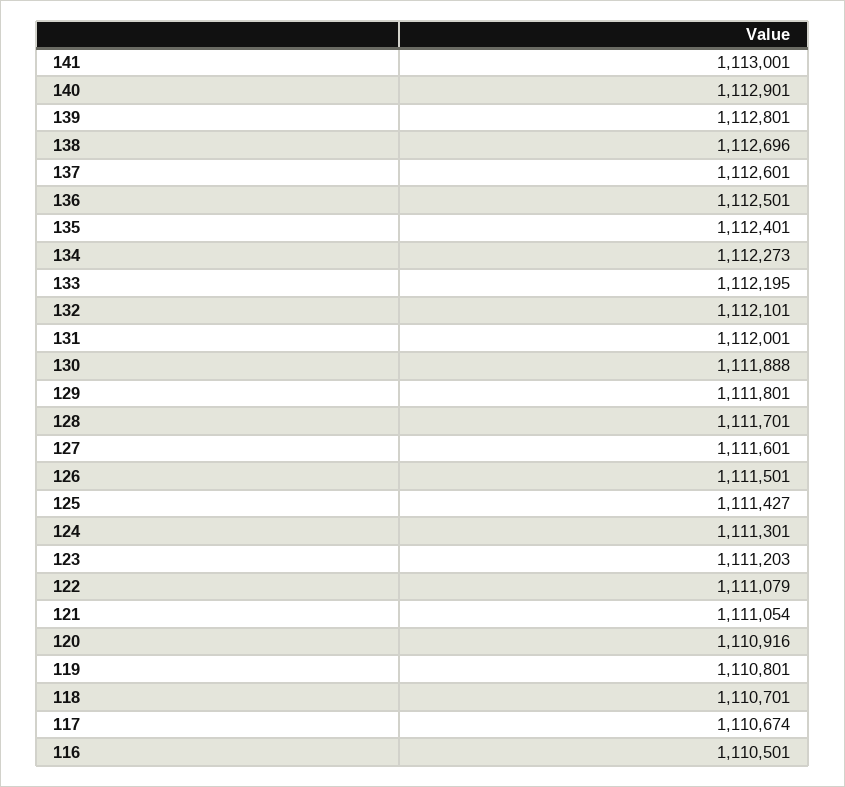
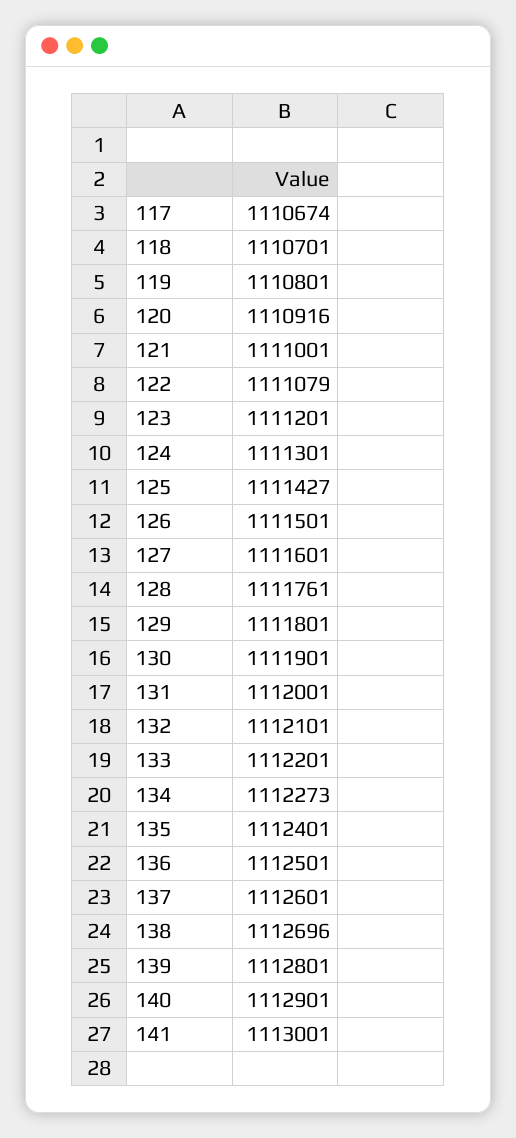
  {
    "141": 1113001,
    "140": 1112901,
    "139": 1112801,
    "138": 1112696,
    "137": 1112601,
    "136": 1112501,
    "135": 1112401,
    "134": 1112273,
-   "133": 1112195,
+   "133": 1112201,
    "132": 1112101,
    "131": 1112001,
-   "130": 1111888,
+   "130": 1111901,
    "129": 1111801,
-   "128": 1111701,
+   "128": 1111761,
    "127": 1111601,
    "126": 1111501,
    "125": 1111427,
    "124": 1111301,
-   "123": 1111203,
+   "123": 1111201,
    "122": 1111079,
-   "121": 1111054,
+   "121": 1111001,
    "120": 1110916,
    "119": 1110801,
    "118": 1110701,
-   "117": 1110674,
+   "117": 1110674
-   "116": 1110501
  }

